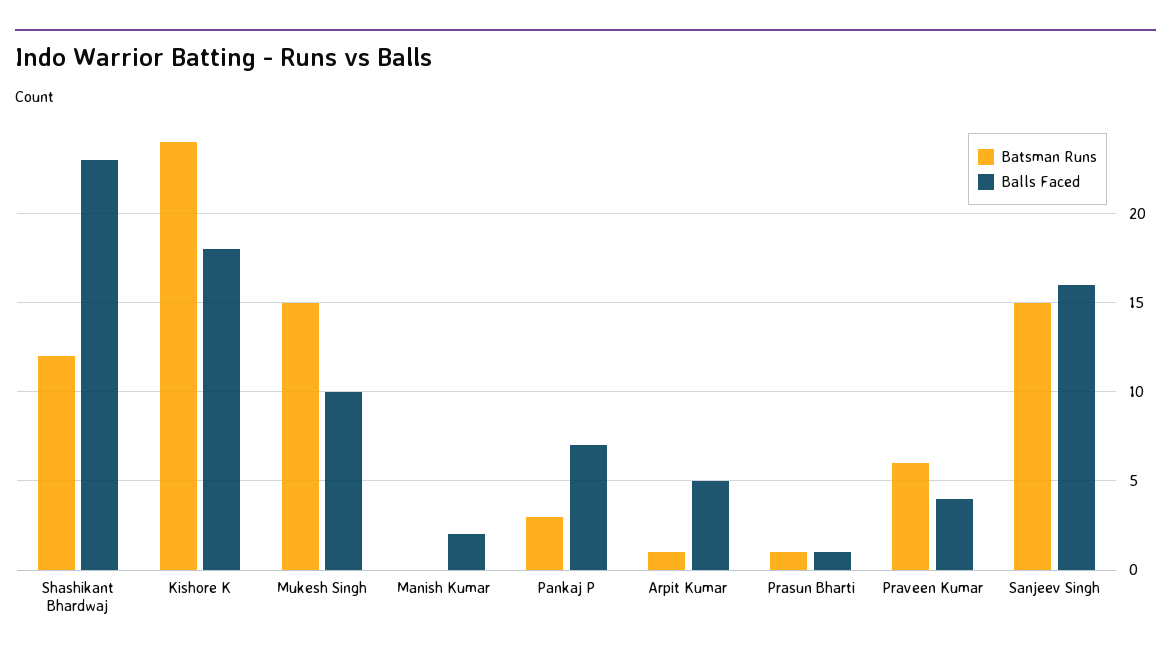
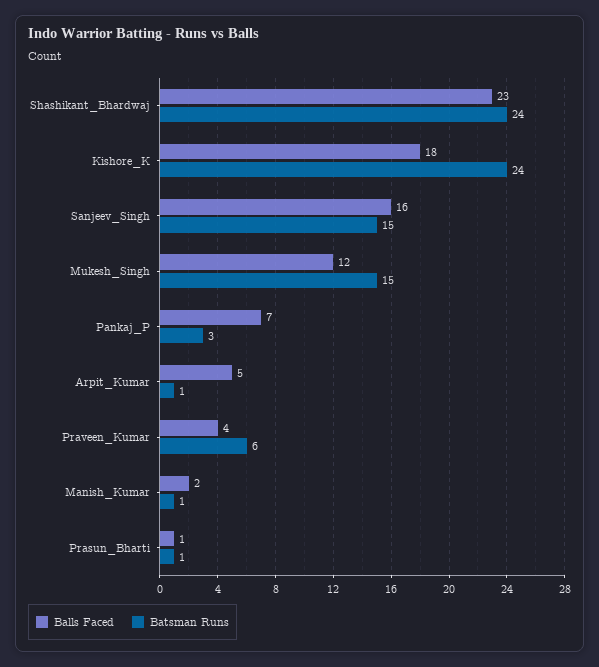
  {
    "Batsman Runs": {
-     "Shashikant Bhardwaj": 12,
+     "Shashikant Bhardwaj": 24,
      "Kishore K": 24,
      "Mukesh Singh": 15,
-     "Manish Kumar": 0,
+     "Manish Kumar": 1,
      "Pankaj P": 3,
      "Arpit Kumar": 1,
      "Prasun Bharti": 1,
      "Praveen Kumar": 6,
      "Sanjeev Singh": 15
    },
    "Balls Faced": {
      "Shashikant Bhardwaj": 23,
      "Kishore K": 18,
-     "Mukesh Singh": 10,
+     "Mukesh Singh": 12,
      "Manish Kumar": 2,
      "Pankaj P": 7,
      "Arpit Kumar": 5,
      "Prasun Bharti": 1,
      "Praveen Kumar": 4,
      "Sanjeev Singh": 16
    }
  }

